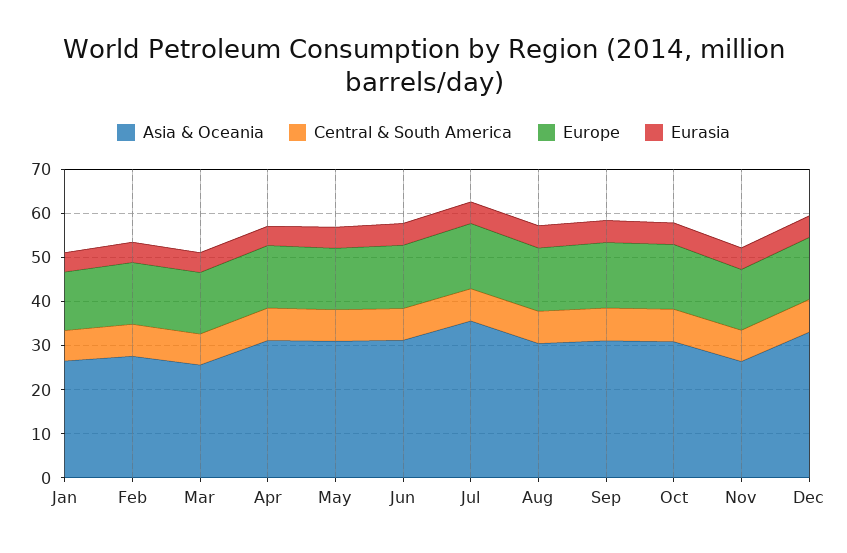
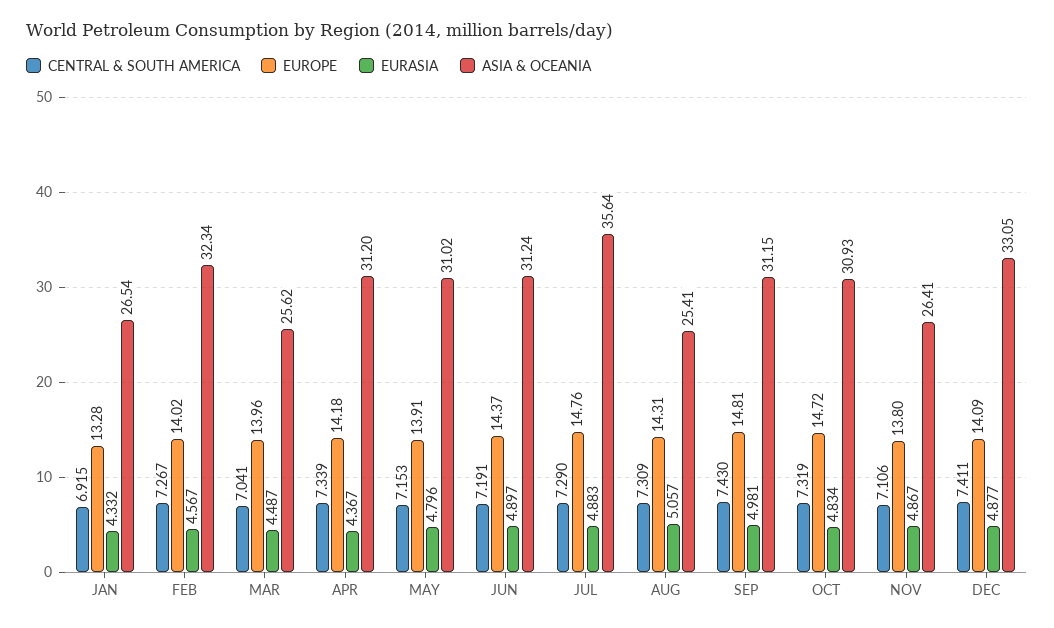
  {
    "Asia & Oceania": {
      "Jan": 26.54,
-     "Feb": 28,
+     "Feb": 32.34,
      "Mar": 25.62,
      "Apr": 31.2,
      "May": 31.02,
      "Jun": 31.24,
      "Jul": 35.64,
-     "Aug": 30,
+     "Aug": 25.41,
      "Sep": 31.15,
      "Oct": 30.93,
      "Nov": 26.41,
      "Dec": 33.05
    },
    "Central & South America": {
      "Jan": 6.915,
      "Feb": 7.267,
      "Mar": 7.041,
      "Apr": 7.339,
      "May": 7.153,
      "Jun": 7.191,
      "Jul": 7.29,
      "Aug": 7.309,
      "Sep": 7.43,
      "Oct": 7.319,
      "Nov": 7.106,
      "Dec": 7.411
    },
    "Europe": {
      "Jan": 13.28,
      "Feb": 14.02,
      "Mar": 13.96,
      "Apr": 14.18,
      "May": 13.91,
      "Jun": 14.37,
      "Jul": 14.76,
      "Aug": 14.31,
      "Sep": 14.81,
      "Oct": 14.72,
      "Nov": 13.8,
      "Dec": 14.09
    },
    "Eurasia": {
      "Jan": 4.332,
      "Feb": 4.567,
      "Mar": 4.487,
      "Apr": 4.367,
      "May": 4.796,
      "Jun": 4.897,
      "Jul": 4.883,
      "Aug": 5.057,
      "Sep": 4.981,
      "Oct": 4.834,
      "Nov": 4.867,
      "Dec": 4.877
    }
  }

